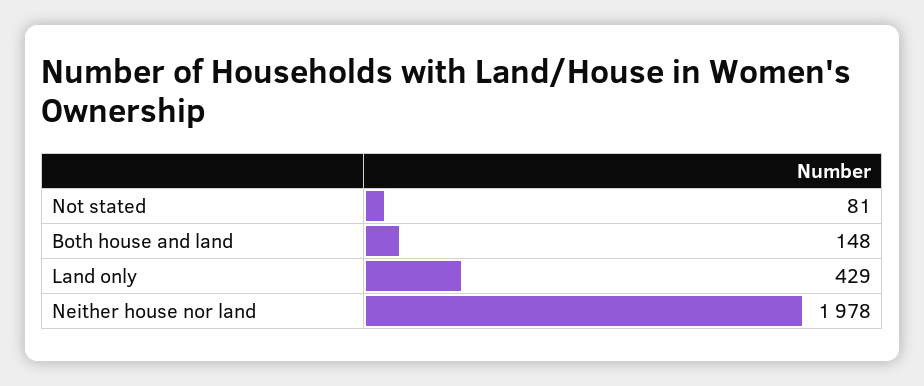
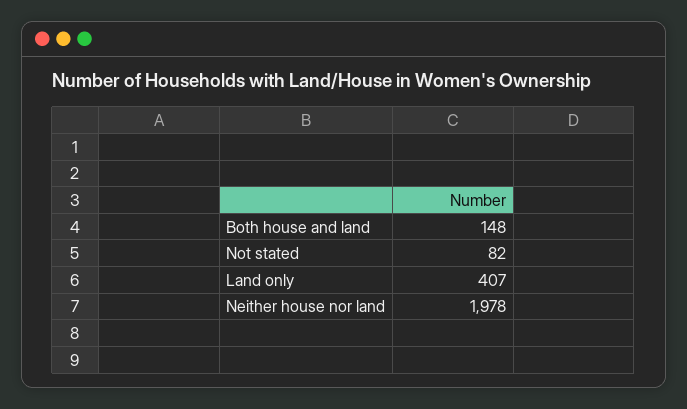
  {
-   "Not stated": 81,
+   "Not stated": 82,
    "Both house and land": 148,
-   "Land only": 429,
+   "Land only": 407,
    "Neither house nor land": 1978
  }

